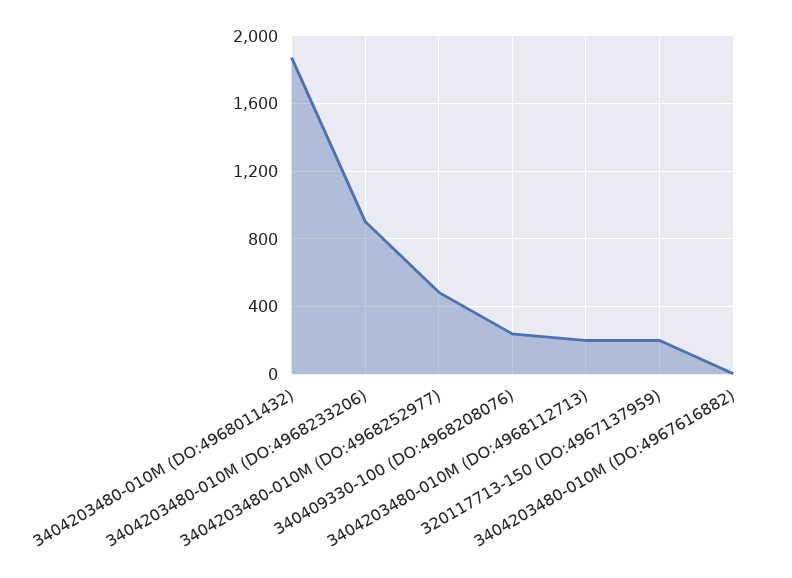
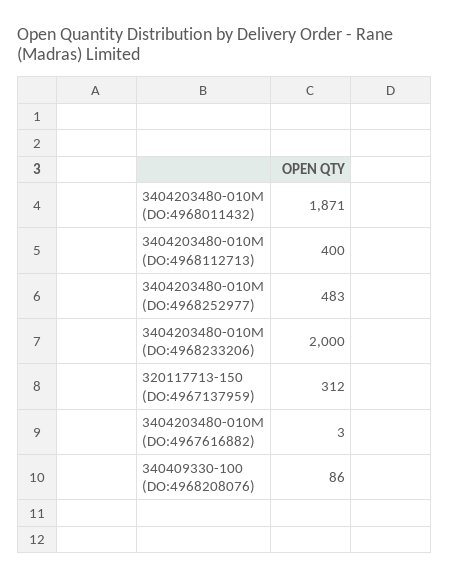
  {
    "3404203480-010M (DO:4968011432)": 1871,
-   "3404203480-010M (DO:4968233206)": 900,
+   "3404203480-010M (DO:4968233206)": 2000,
    "3404203480-010M (DO:4968252977)": 483,
-   "340409330-100 (DO:4968208076)": 250,
+   "340409330-100 (DO:4968208076)": 86,
-   "3404203480-010M (DO:4968112713)": 200,
+   "3404203480-010M (DO:4968112713)": 400,
-   "320117713-150 (DO:4967137959)": 200,
+   "320117713-150 (DO:4967137959)": 312,
    "3404203480-010M (DO:4967616882)": 3
  }

